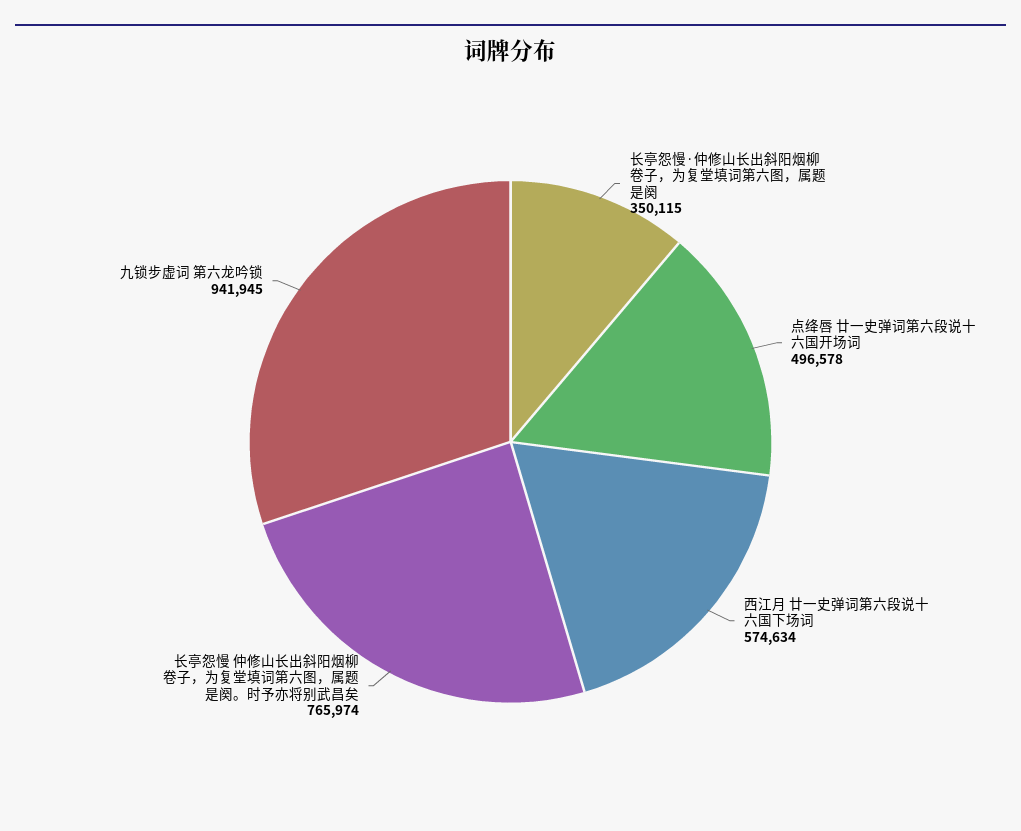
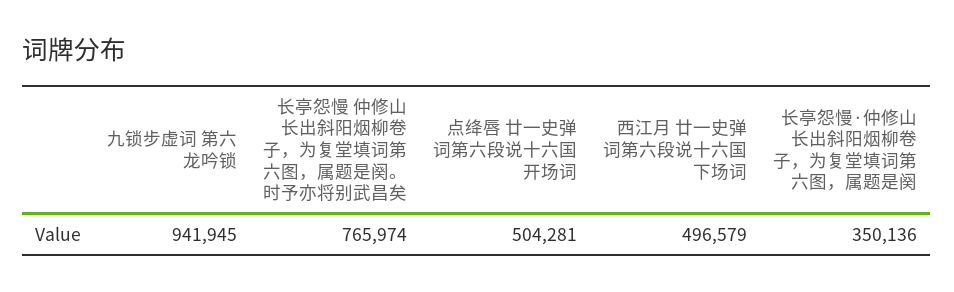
  {
-   "长亭怨慢·仲修山长出斜阳烟柳卷子，为复堂填词第六图，属题是阕": 350115,
+   "长亭怨慢·仲修山长出斜阳烟柳卷子，为复堂填词第六图，属题是阕": 350136,
-   "点绛唇 廿一史弹词第六段说十六国开场词": 496578,
+   "点绛唇 廿一史弹词第六段说十六国开场词": 504281,
-   "西江月 廿一史弹词第六段说十六国下场词": 574634,
+   "西江月 廿一史弹词第六段说十六国下场词": 496579,
    "长亭怨慢 仲修山长出斜阳烟柳卷子，为复堂填词第六图，属题是阕。时予亦将别武昌矣": 765974,
    "九锁步虚词 第六龙吟锁": 941945
  }

